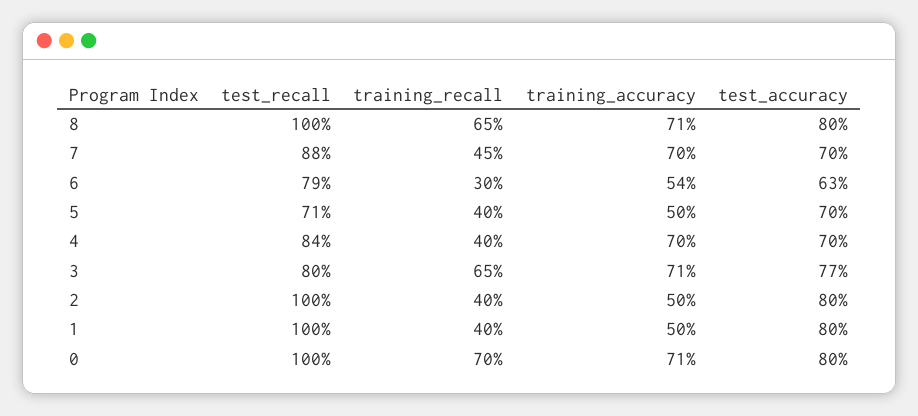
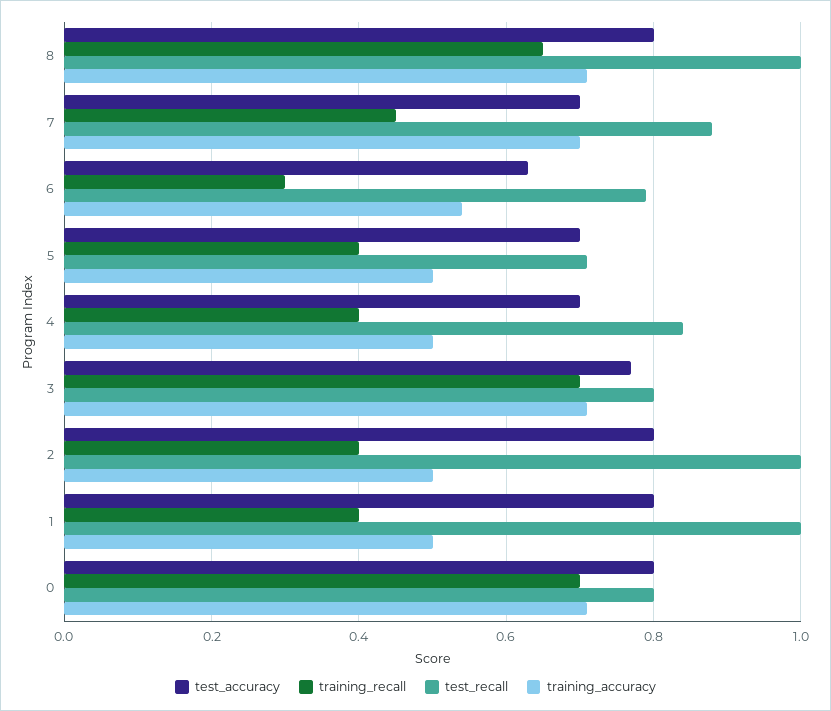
  {
    "test_recall": {
      "8": 1,
      "7": 0.88,
      "6": 0.79,
      "5": 0.71,
      "4": 0.84,
      "3": 0.8,
      "2": 1,
      "1": 1,
-     "0": 1
+     "0": 0.8
    },
    "training_recall": {
      "8": 0.65,
      "7": 0.45,
      "6": 0.3,
      "5": 0.4,
      "4": 0.4,
-     "3": 0.65,
+     "3": 0.7,
      "2": 0.4,
      "1": 0.4,
      "0": 0.7
    },
    "training_accuracy": {
      "8": 0.71,
      "7": 0.7,
      "6": 0.54,
      "5": 0.5,
-     "4": 0.7,
+     "4": 0.5,
      "3": 0.71,
      "2": 0.5,
      "1": 0.5,
      "0": 0.71
    },
    "test_accuracy": {
      "8": 0.8,
      "7": 0.7,
      "6": 0.63,
      "5": 0.7,
      "4": 0.7,
      "3": 0.77,
      "2": 0.8,
      "1": 0.8,
      "0": 0.8
    }
  }

